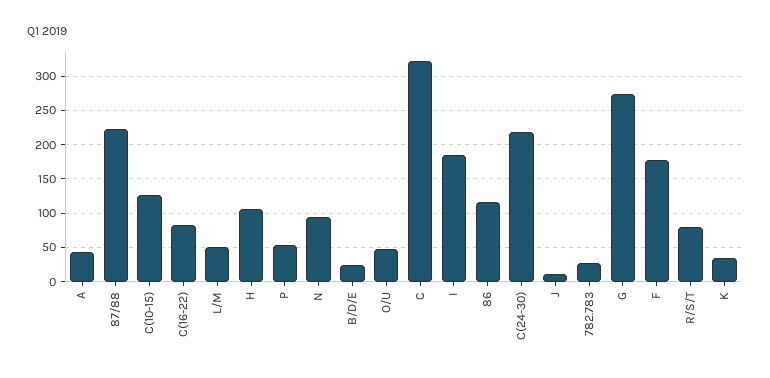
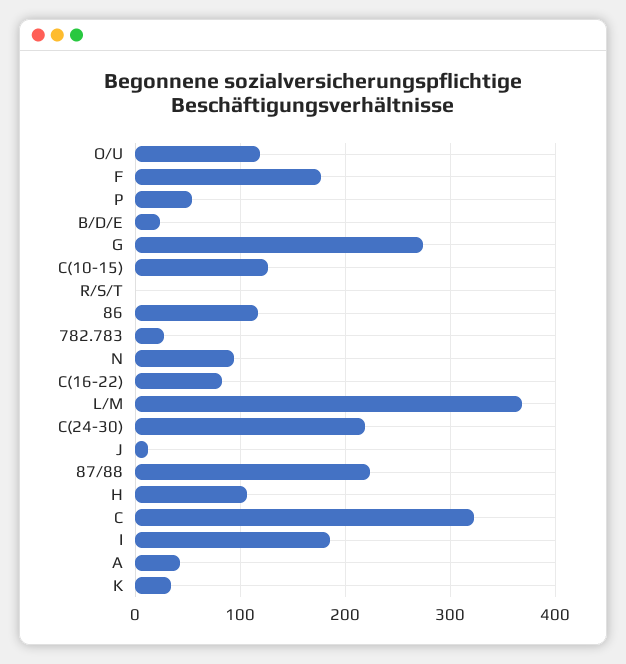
  {
    "A": 40,
    "87/88": 220,
    "C(10-15)": 130,
    "C(16-22)": 80,
-   "L/M": 50,
+   "L/M": 370,
    "H": 110,
    "P": 50,
    "N": 90,
    "B/D/E": 20,
-   "O/U": 50,
+   "O/U": 120,
    "C": 320,
    "I": 190,
    "86": 120,
    "C(24-30)": 220,
    "J": 10,
    "782.783": 30,
    "G": 270,
    "F": 180,
-   "R/S/T": 80,
+   "R/S/T": 0,
    "K": 30
  }

